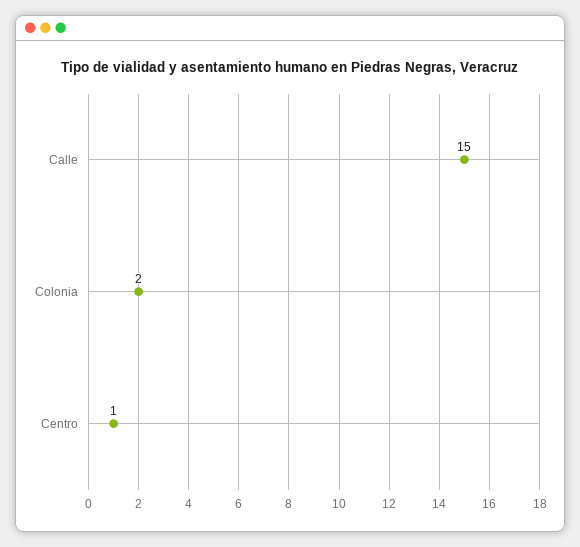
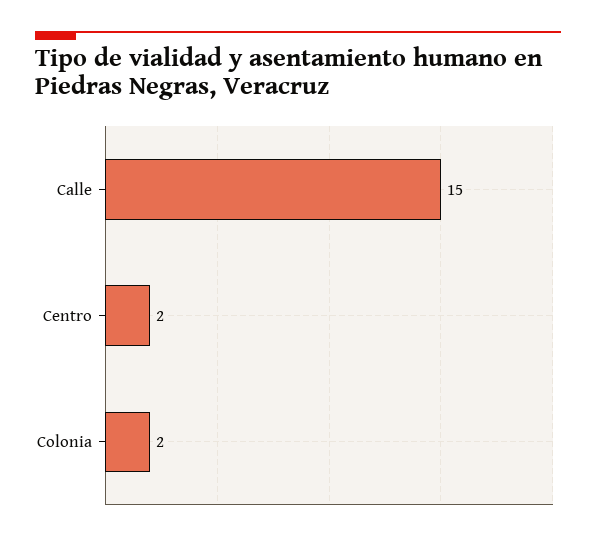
  {
    "Calle": 15,
    "Colonia": 2,
-   "Centro": 1
+   "Centro": 2
  }

